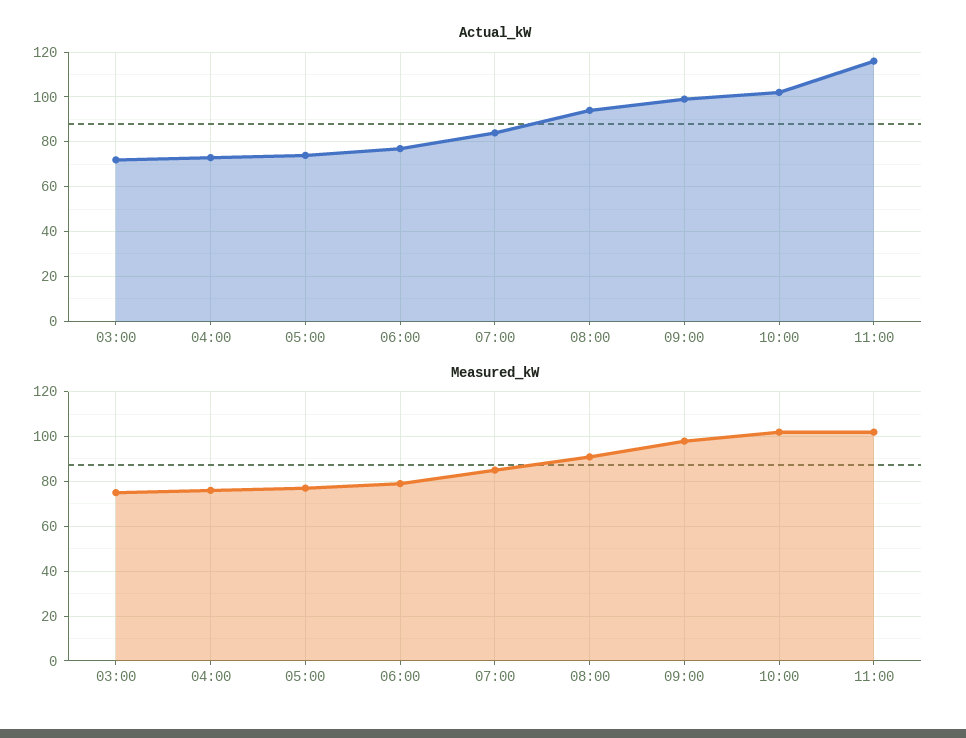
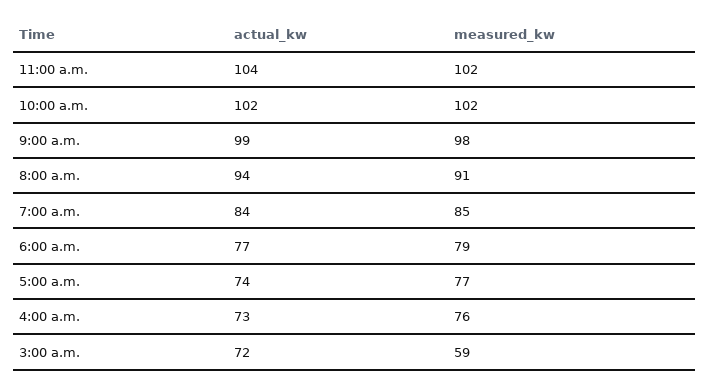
  {
    "Actual_kW": {
      "03:00": 72,
      "04:00": 73,
      "05:00": 74,
      "06:00": 77,
      "07:00": 84,
      "08:00": 94,
      "09:00": 99,
      "10:00": 102,
-     "11:00": 115
+     "11:00": 104
    },
    "Measured_kW": {
-     "03:00": 75,
+     "03:00": 59,
      "04:00": 76,
      "05:00": 77,
      "06:00": 79,
      "07:00": 85,
      "08:00": 91,
      "09:00": 98,
      "10:00": 102,
      "11:00": 102
    }
  }

